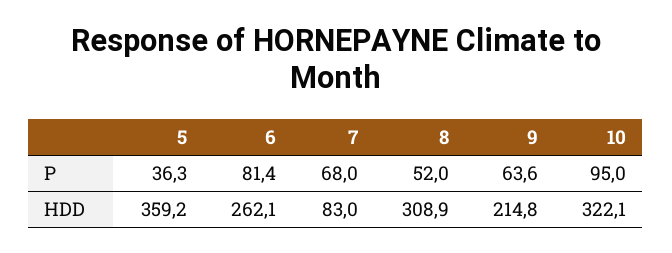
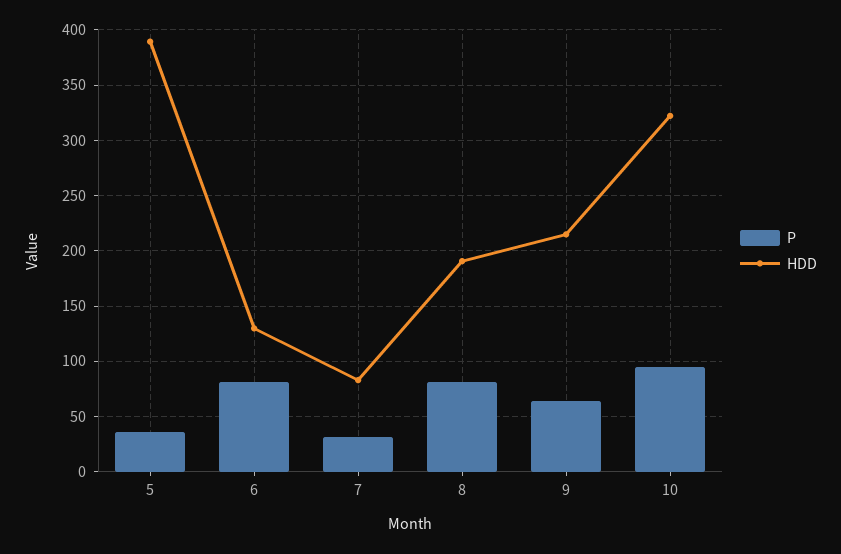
  {
    "P": {
      "5": 36.3,
      "6": 81.4,
-     "7": 68,
+     "7": 30,
-     "8": 52,
+     "8": 80,
      "9": 63.6,
      "10": 95
    },
    "HDD": {
-     "5": 359.2,
+     "5": 390,
-     "6": 262.1,
+     "6": 130,
      "7": 83,
-     "8": 308.9,
+     "8": 190,
      "9": 214.8,
      "10": 322.1
    }
  }

